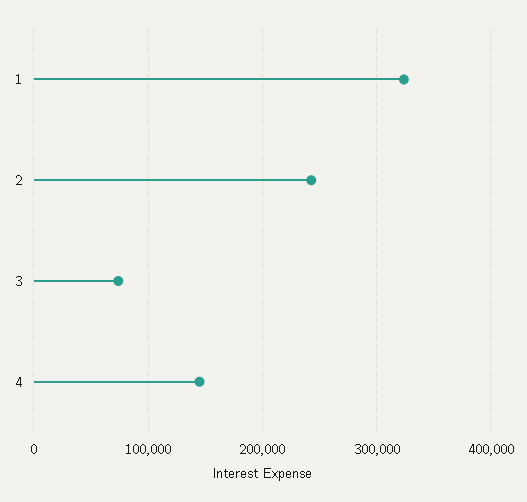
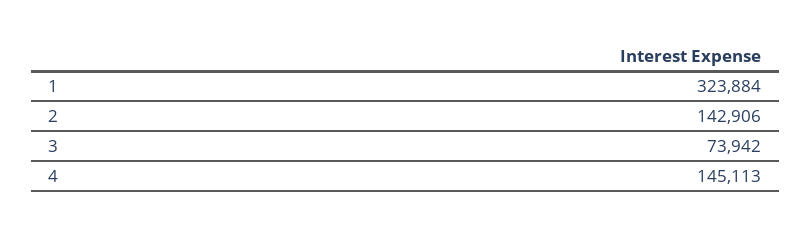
  {
    "1": 323884,
-   "2": 240000,
+   "2": 142906,
    "3": 73942,
    "4": 145113
  }

